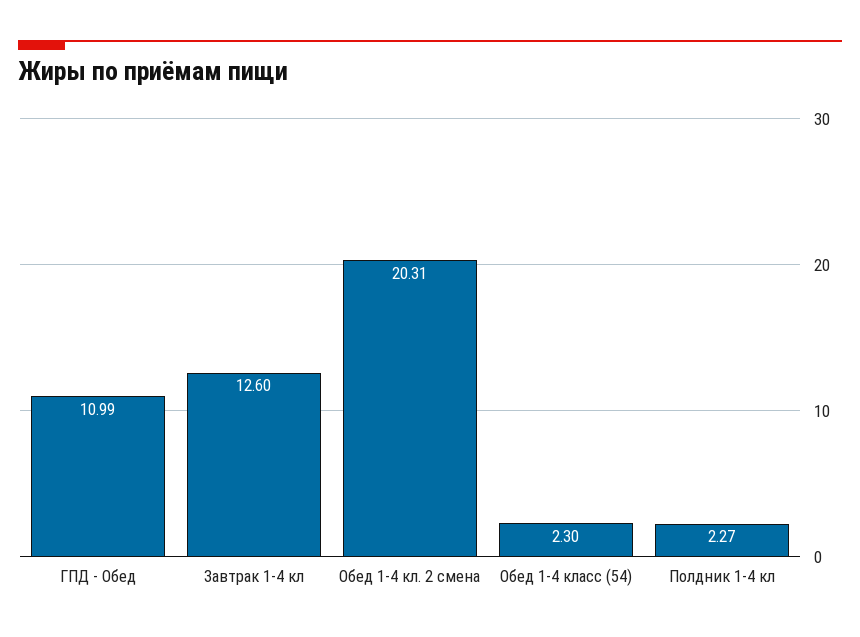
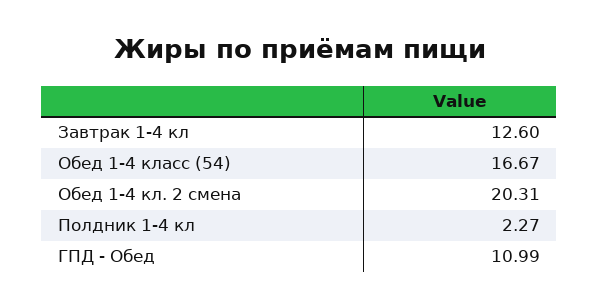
  {
    "ГПД - Обед": 10.99,
    "Завтрак 1-4 кл": 12.6,
    "Обед 1-4 кл. 2 смена": 20.31,
-   "Обед 1-4 класс (54)": 2.3,
+   "Обед 1-4 класс (54)": 16.67,
    "Полдник 1-4 кл": 2.27
  }

